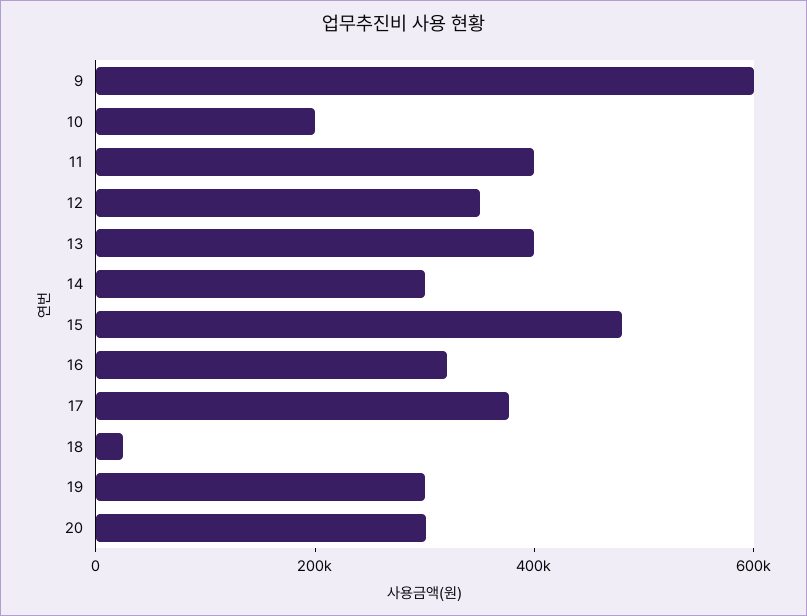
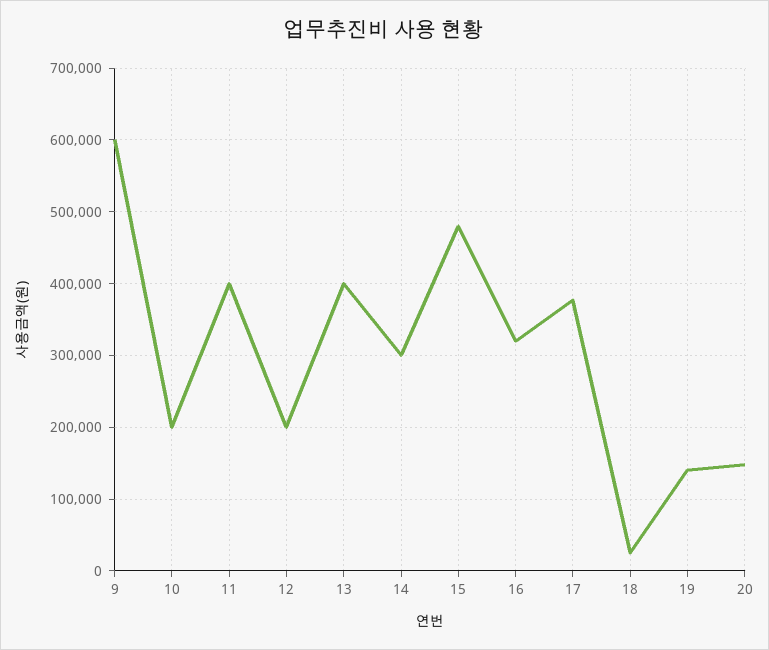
  {
    "9": 600000,
    "10": 200000,
    "11": 400000,
-   "12": 350000,
+   "12": 200000,
    "13": 400000,
    "14": 300000,
    "15": 480000,
    "16": 320000,
    "17": 380000,
    "18": 30000,
-   "19": 300000,
+   "19": 140000,
-   "20": 300000
+   "20": 150000
  }

